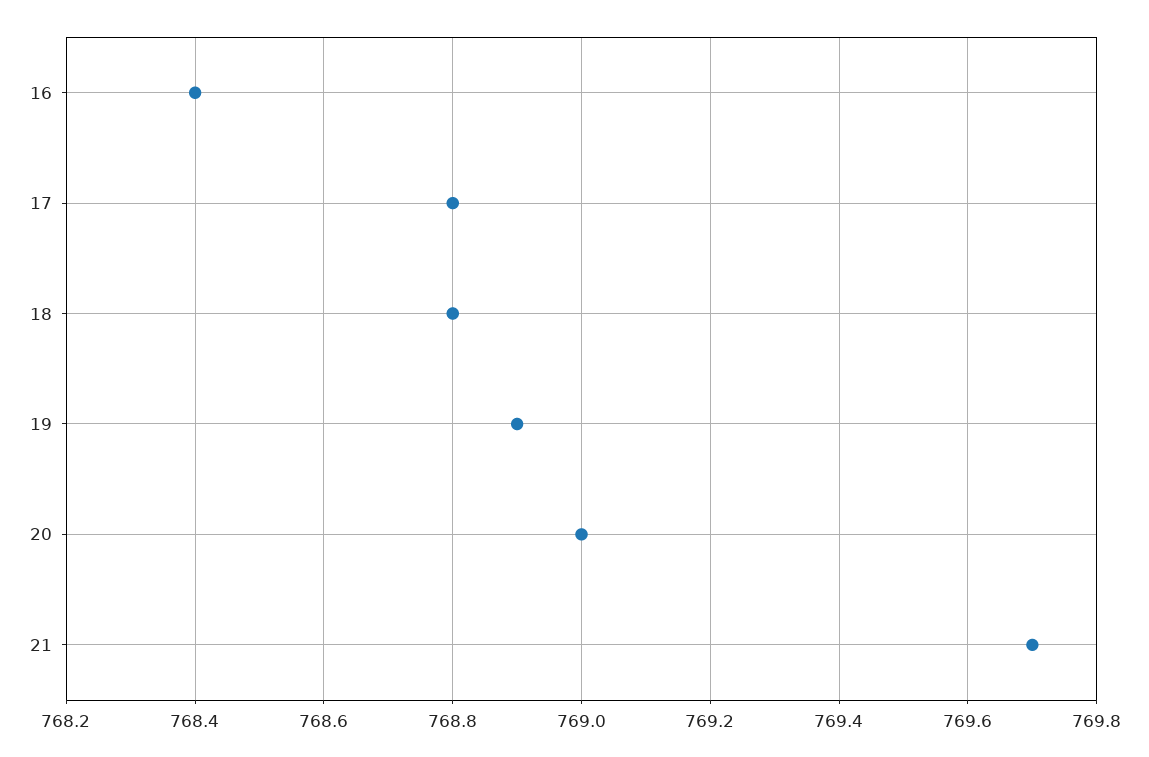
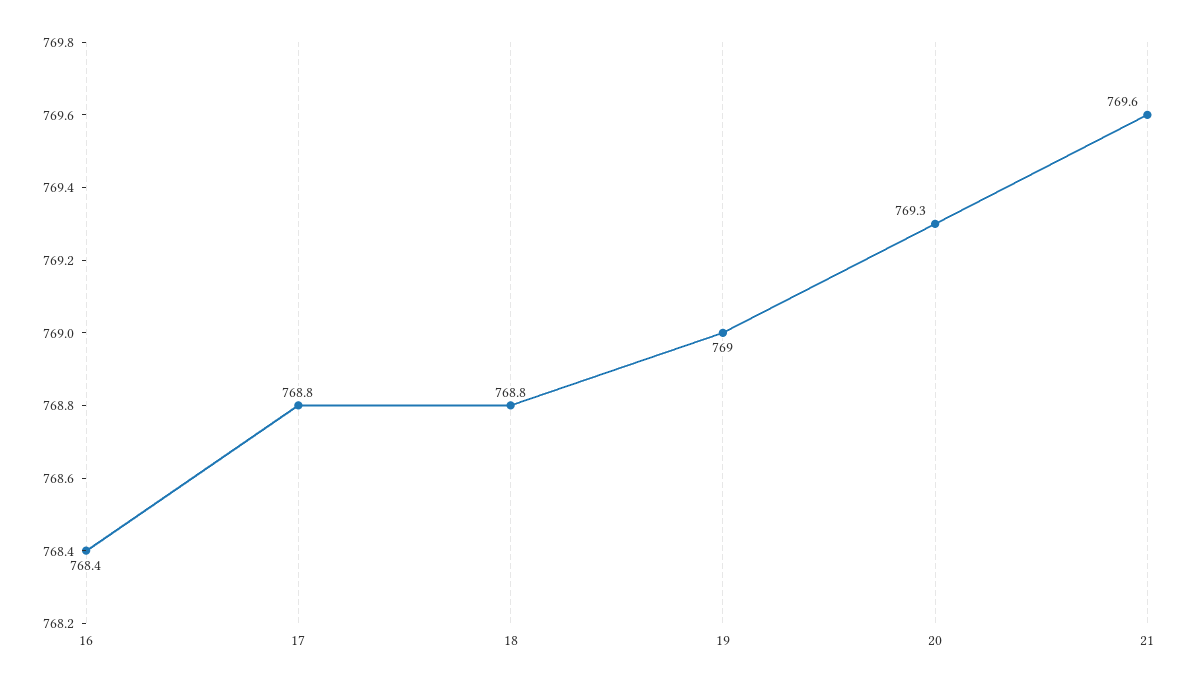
  {
    "16": 768.4,
    "17": 768.8,
    "18": 768.8,
-   "19": 768.9,
+   "19": 769,
-   "20": 769,
+   "20": 769.3,
-   "21": 769.7
+   "21": 769.6
  }

